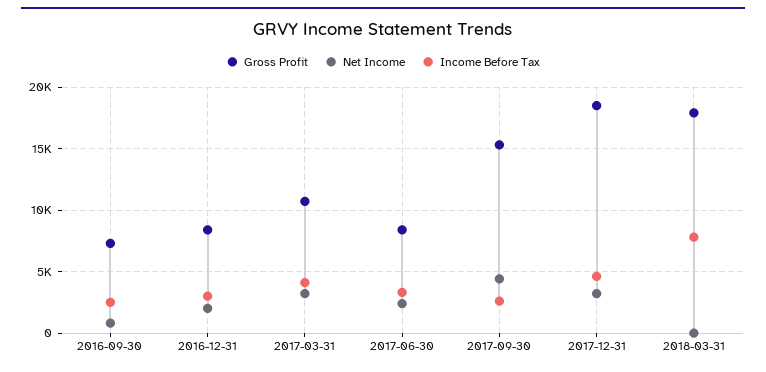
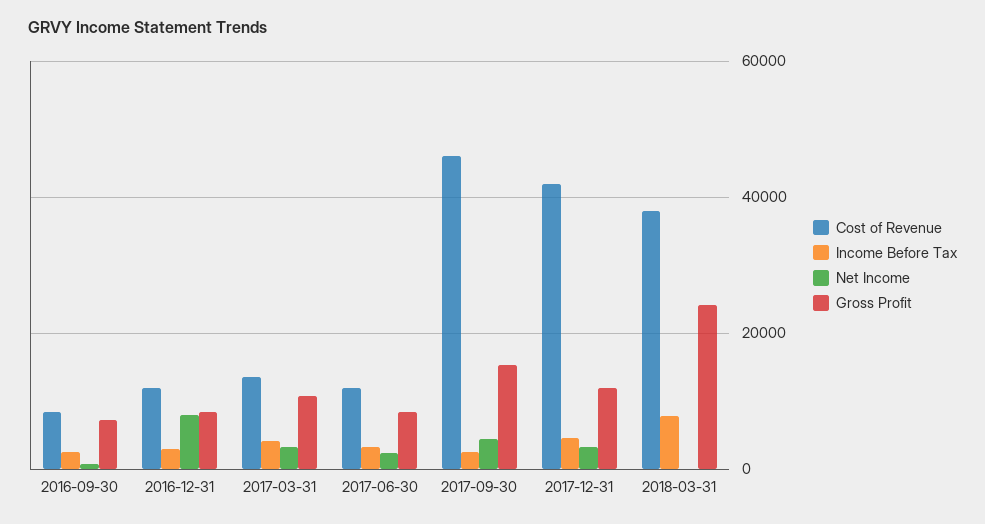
  {
    "Gross Profit": {
      "2016-09-30": 7500,
      "2016-12-31": 8500,
      "2017-03-31": 10500,
      "2017-06-30": 8500,
      "2017-09-30": 15500,
-     "2017-12-31": 18500,
+     "2017-12-31": 12000,
-     "2018-03-31": 18000
+     "2018-03-31": 24000
    },
    "Net Income": {
      "2016-09-30": 1000,
-     "2016-12-31": 2000,
+     "2016-12-31": 8000,
      "2017-03-31": 3000,
      "2017-06-30": 2500,
      "2017-09-30": 4500,
      "2017-12-31": 3000,
      "2018-03-31": 0
    },
    "Income Before Tax": {
      "2016-09-30": 2500,
      "2016-12-31": 3000,
      "2017-03-31": 4000,
      "2017-06-30": 3500,
      "2017-09-30": 2500,
      "2017-12-31": 4500,
      "2018-03-31": 8000
-   }
+   },
+   "Cost of Revenue": {
+     "2016-09-30": 8000,
+     "2016-12-31": 12000,
+     "2017-03-31": 14000,
+     "2017-06-30": 12000,
+     "2017-09-30": 46000,
+     "2017-12-31": 42000,
+     "2018-03-31": 38000
+   }
  }

